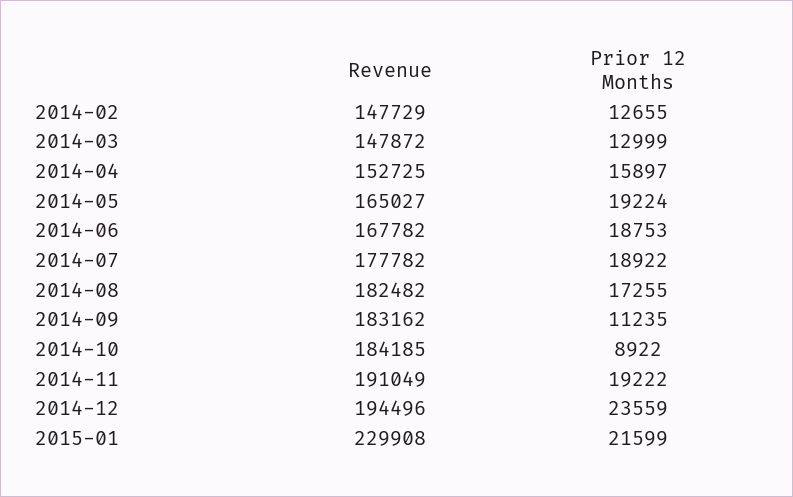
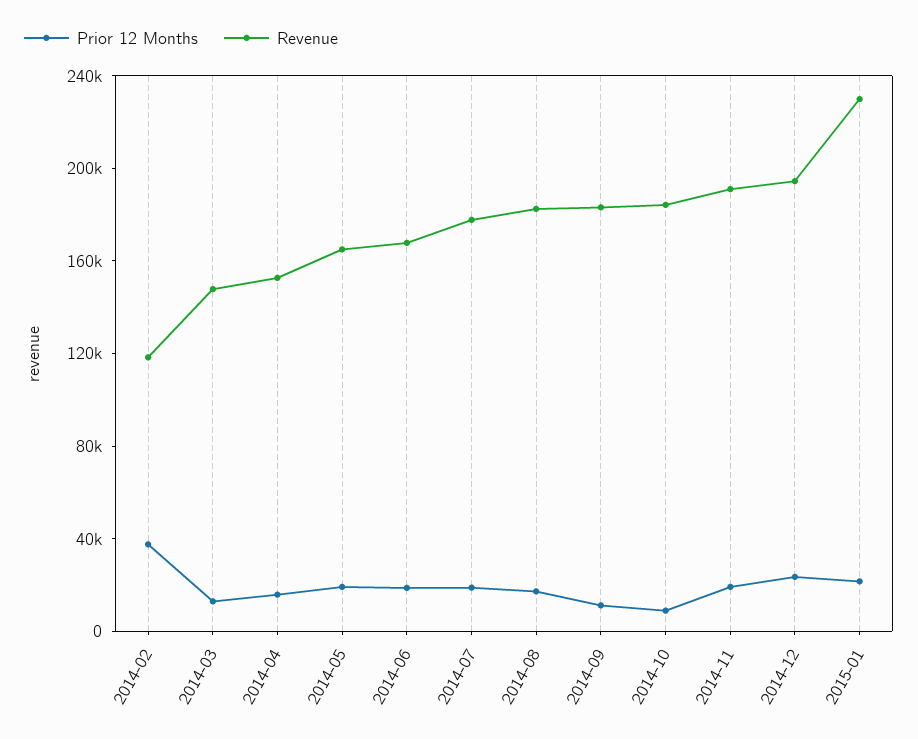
  {
    "Revenue": {
-     "2014-02": 147729,
+     "2014-02": 120000,
      "2014-03": 147872,
      "2014-04": 152725,
      "2014-05": 165027,
      "2014-06": 167782,
      "2014-07": 177782,
      "2014-08": 182482,
      "2014-09": 183162,
      "2014-10": 184185,
      "2014-11": 191049,
      "2014-12": 194496,
      "2015-01": 229908
    },
    "Prior 12 Months": {
-     "2014-02": 12655,
+     "2014-02": 40000,
      "2014-03": 12999,
      "2014-04": 15897,
      "2014-05": 19224,
      "2014-06": 18753,
      "2014-07": 18922,
      "2014-08": 17255,
      "2014-09": 11235,
      "2014-10": 8922,
      "2014-11": 19222,
      "2014-12": 23559,
      "2015-01": 21599
    }
  }

